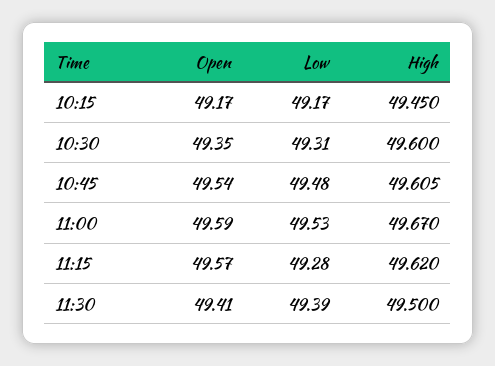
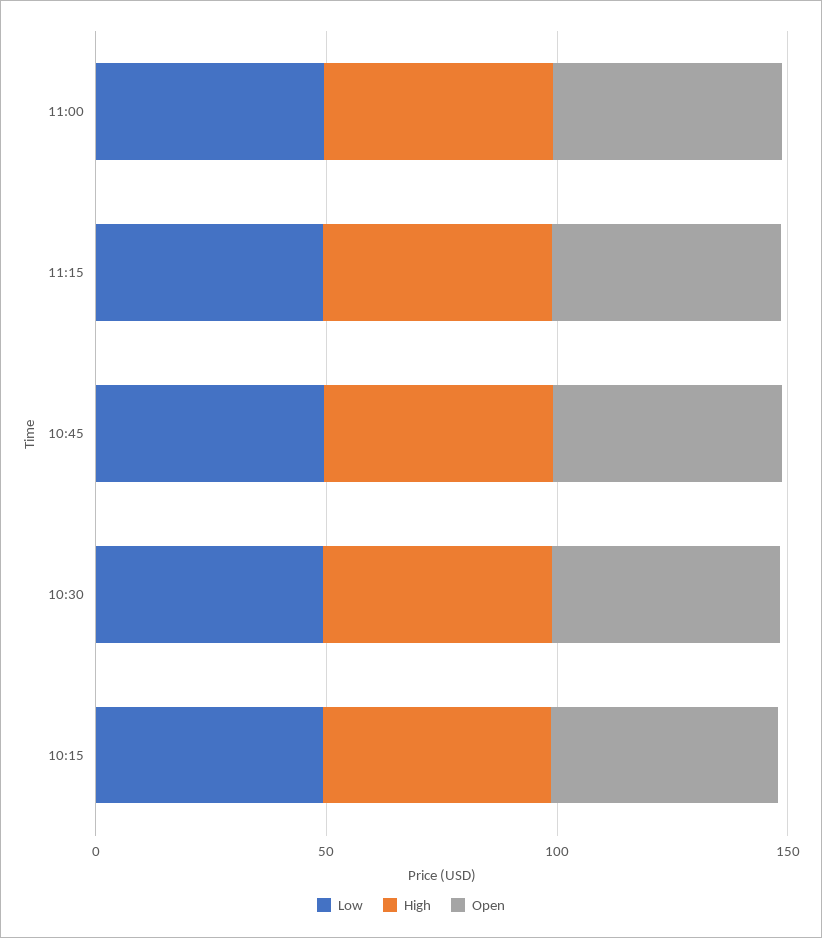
  {
    "Open": {
      "10:15": 49.17,
      "10:30": 49.35,
      "10:45": 49.54,
      "11:00": 49.59,
-     "11:15": 49.57,
+     "11:15": 49.57
-     "11:30": 49.41
    },
    "Low": {
      "10:15": 49.17,
      "10:30": 49.31,
      "10:45": 49.48,
      "11:00": 49.53,
-     "11:15": 49.28,
+     "11:15": 49.28
-     "11:30": 49.39
    },
    "High": {
      "10:15": 49.45,
      "10:30": 49.6,
      "10:45": 49.605,
      "11:00": 49.67,
-     "11:15": 49.62,
+     "11:15": 49.62
-     "11:30": 49.5
    }
  }

